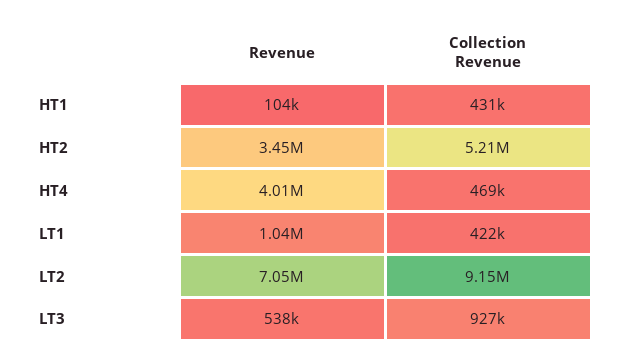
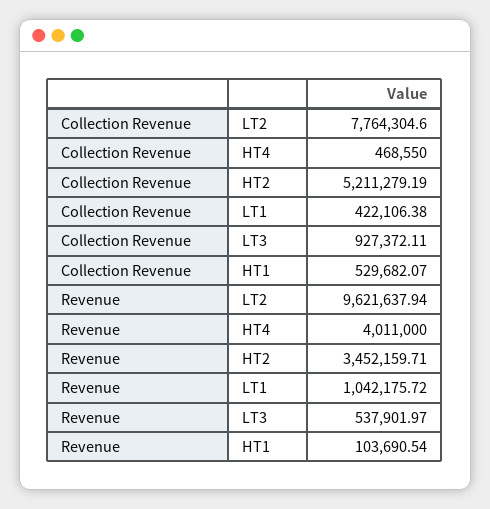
  {
    "Revenue": {
      "HT1": 103690.54,
      "HT2": 3452159.71,
      "HT4": 4011000,
      "LT1": 1042175.72,
-     "LT2": 7050000,
+     "LT2": 9621637.94,
      "LT3": 537901.97
    },
    "Collection Revenue": {
-     "HT1": 431000,
+     "HT1": 529682.07,
      "HT2": 5211279.19,
      "HT4": 468550,
      "LT1": 422106.38,
-     "LT2": 9150000,
+     "LT2": 7764304.6,
      "LT3": 927372.11
    }
  }

